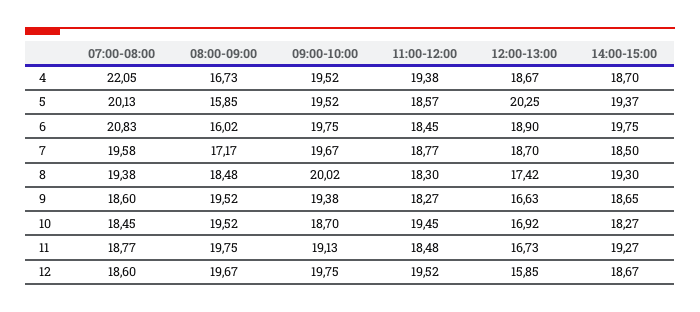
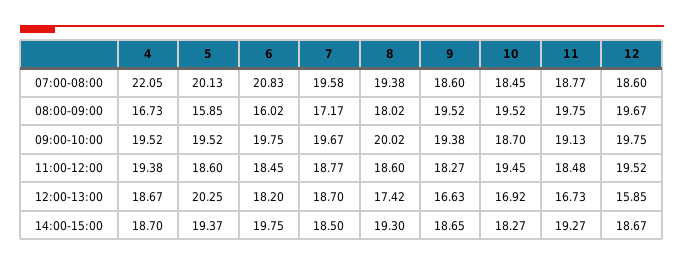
  {
    "07:00-08:00": {
      "4": 22.05,
      "5": 20.13,
      "6": 20.83,
      "7": 19.58,
      "8": 19.38,
      "9": 18.6,
      "10": 18.45,
      "11": 18.77,
      "12": 18.6
    },
    "08:00-09:00": {
      "4": 16.73,
      "5": 15.85,
      "6": 16.02,
      "7": 17.17,
-     "8": 18.48,
+     "8": 18.02,
      "9": 19.52,
      "10": 19.52,
      "11": 19.75,
      "12": 19.67
    },
    "09:00-10:00": {
      "4": 19.52,
      "5": 19.52,
      "6": 19.75,
      "7": 19.67,
      "8": 20.02,
      "9": 19.38,
      "10": 18.7,
      "11": 19.13,
      "12": 19.75
    },
    "11:00-12:00": {
      "4": 19.38,
-     "5": 18.57,
+     "5": 18.6,
      "6": 18.45,
      "7": 18.77,
-     "8": 18.3,
+     "8": 18.6,
      "9": 18.27,
      "10": 19.45,
      "11": 18.48,
      "12": 19.52
    },
    "12:00-13:00": {
      "4": 18.67,
      "5": 20.25,
-     "6": 18.9,
+     "6": 18.2,
      "7": 18.7,
      "8": 17.42,
      "9": 16.63,
      "10": 16.92,
      "11": 16.73,
      "12": 15.85
    },
    "14:00-15:00": {
      "4": 18.7,
      "5": 19.37,
      "6": 19.75,
      "7": 18.5,
      "8": 19.3,
      "9": 18.65,
      "10": 18.27,
      "11": 19.27,
      "12": 18.67
    }
  }

